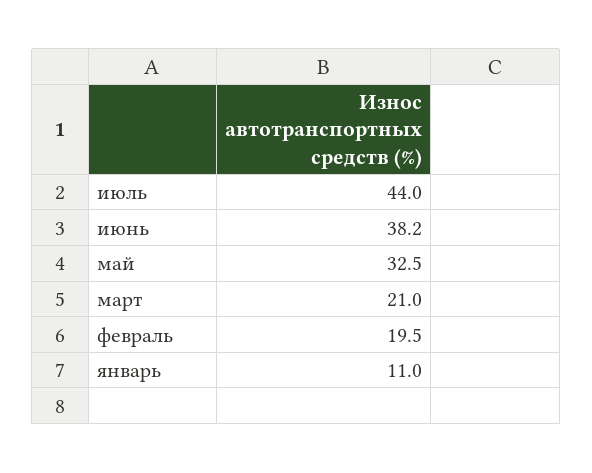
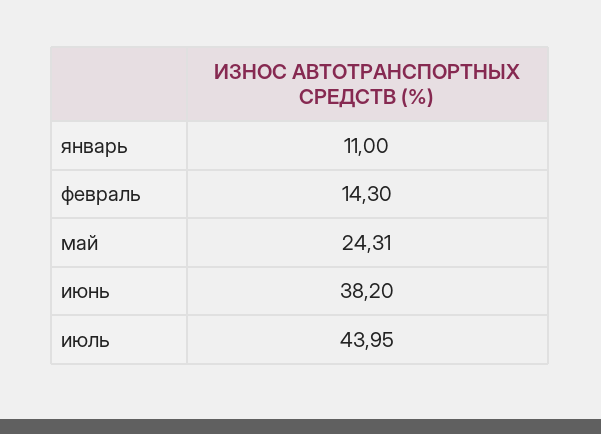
  {
    "июль": 43.95,
    "июнь": 38.2,
-   "май": 32.5,
+   "май": 24.31,
-   "март": 21,
-   "февраль": 19.5,
+   "февраль": 14.3,
    "январь": 11
  }

